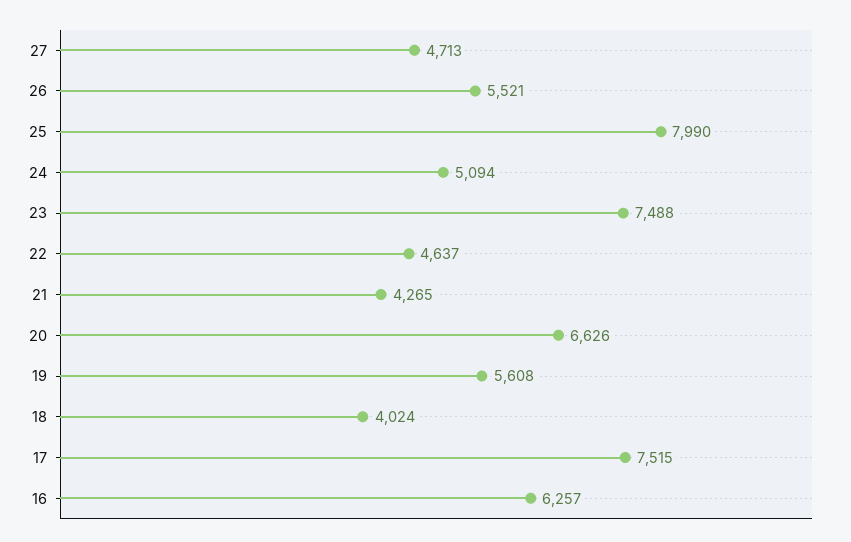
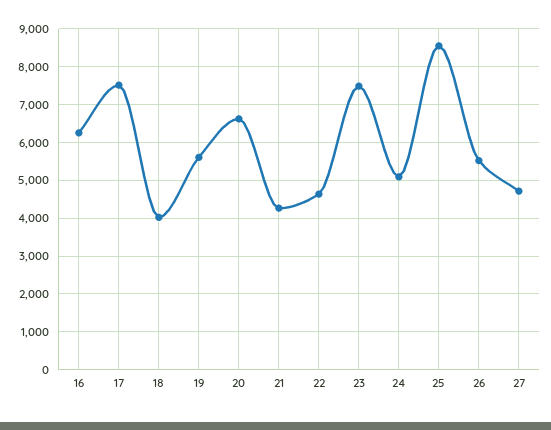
  {
    "27": 4713,
    "26": 5521,
-   "25": 7990,
+   "25": 8600,
    "24": 5094,
    "23": 7488,
    "22": 4637,
    "21": 4265,
    "20": 6626,
    "19": 5608,
    "18": 4024,
    "17": 7515,
    "16": 6257
  }

